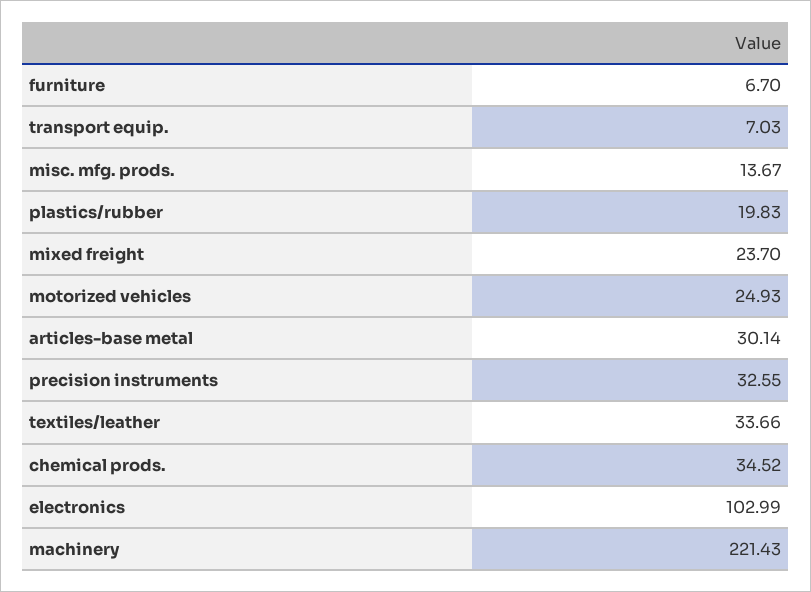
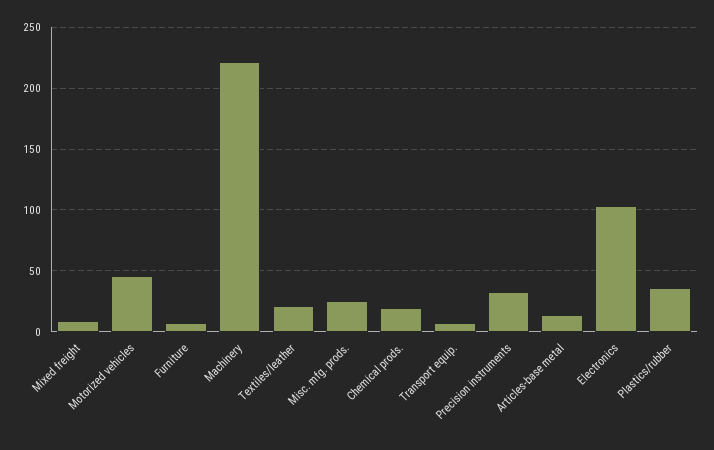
  {
    "furniture": 6.7,
    "transport equip.": 7.03,
-   "misc. mfg. prods.": 13.67,
+   "misc. mfg. prods.": 25,
-   "plastics/rubber": 19.83,
+   "plastics/rubber": 35,
-   "mixed freight": 23.7,
+   "mixed freight": 10,
-   "motorized vehicles": 24.93,
+   "motorized vehicles": 45,
-   "articles-base metal": 30.14,
+   "articles-base metal": 15,
    "precision instruments": 32.55,
-   "textiles/leather": 33.66,
+   "textiles/leather": 20,
-   "chemical prods.": 34.52,
+   "chemical prods.": 20,
    "electronics": 102.99,
    "machinery": 221.43
  }

